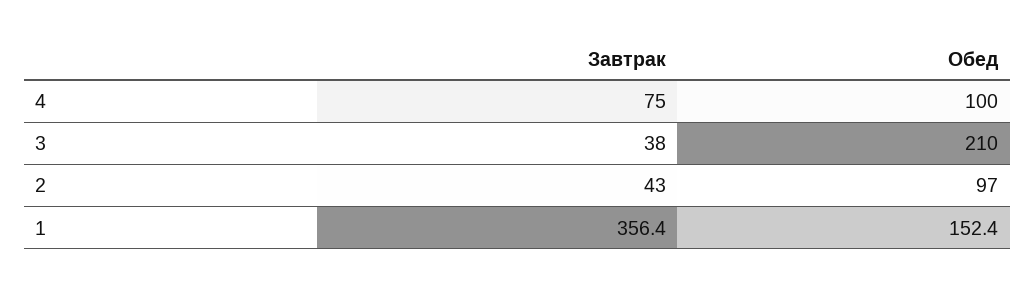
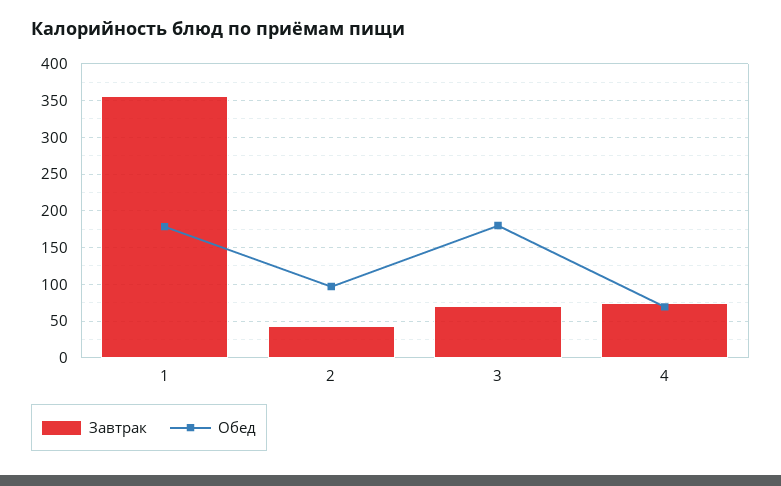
  {
    "Завтрак": {
      "4": 75,
-     "3": 38,
+     "3": 70,
      "2": 43,
      "1": 356.4
    },
    "Обед": {
-     "4": 100,
+     "4": 70,
-     "3": 210,
+     "3": 180,
      "2": 97,
-     "1": 152.4
+     "1": 180
    }
  }

